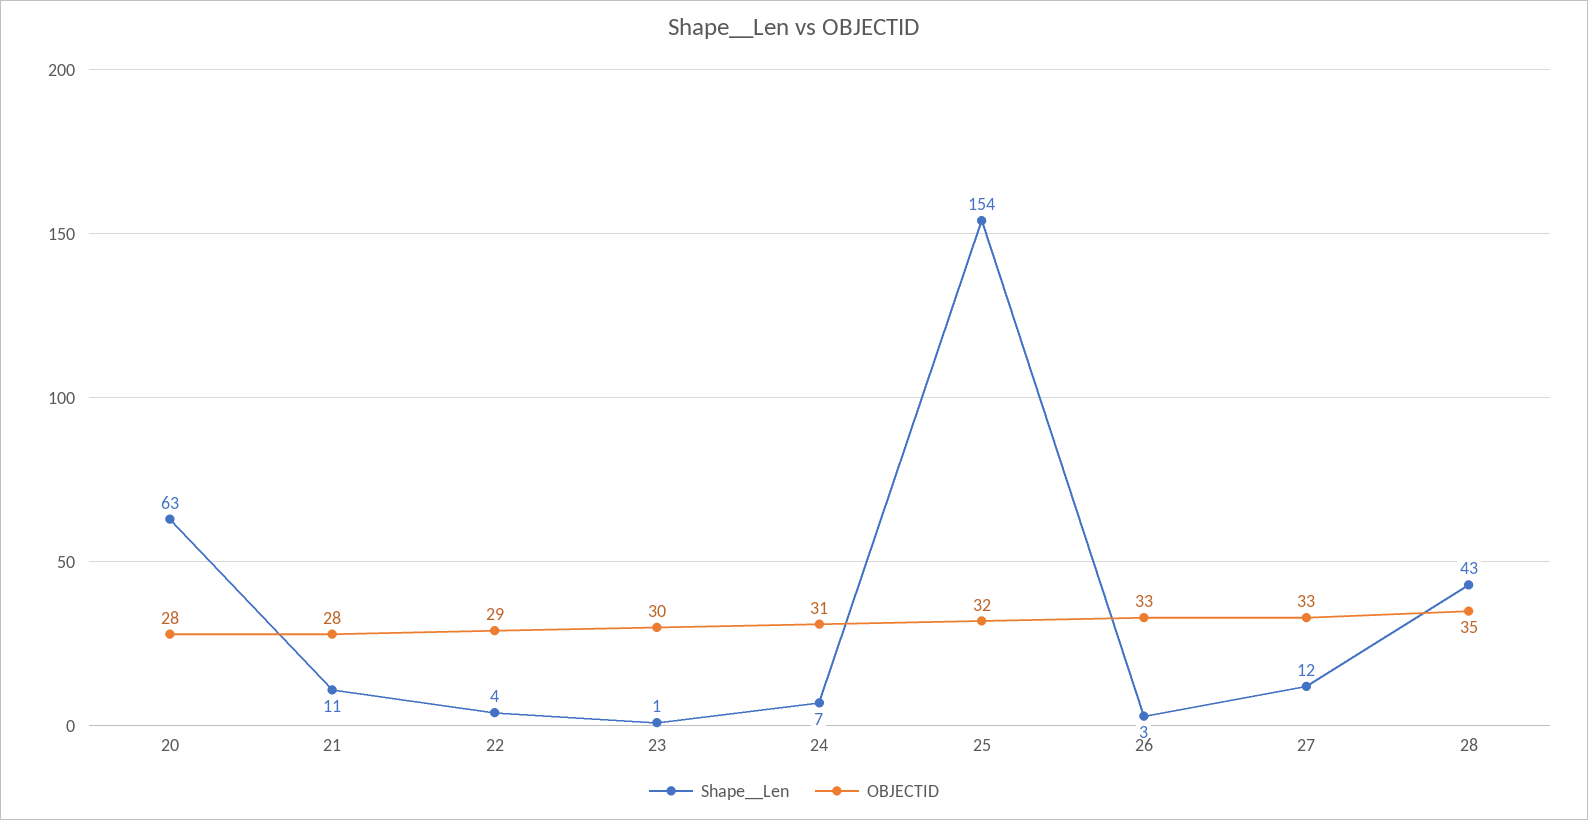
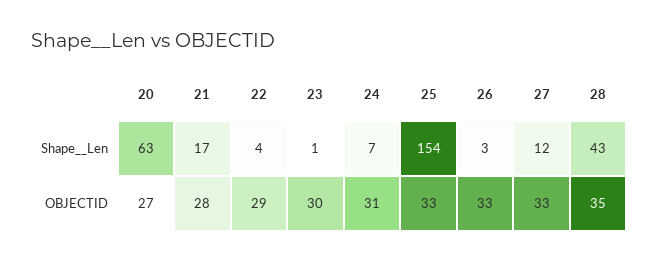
  {
    "Shape__Len": {
      "20": 63,
-     "21": 11,
+     "21": 17,
      "22": 4,
      "23": 1,
      "24": 7,
      "25": 154,
      "26": 3,
      "27": 12,
      "28": 43
    },
    "OBJECTID": {
-     "20": 28,
+     "20": 27,
      "21": 28,
      "22": 29,
      "23": 30,
      "24": 31,
-     "25": 32,
+     "25": 33,
      "26": 33,
      "27": 33,
      "28": 35
    }
  }

